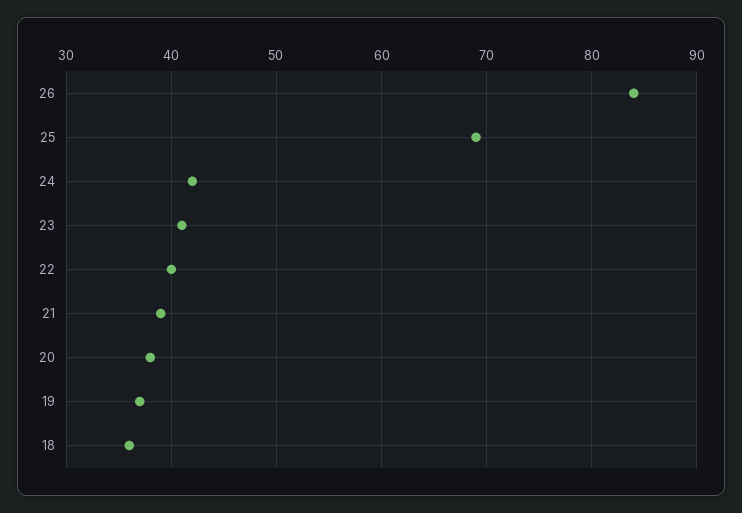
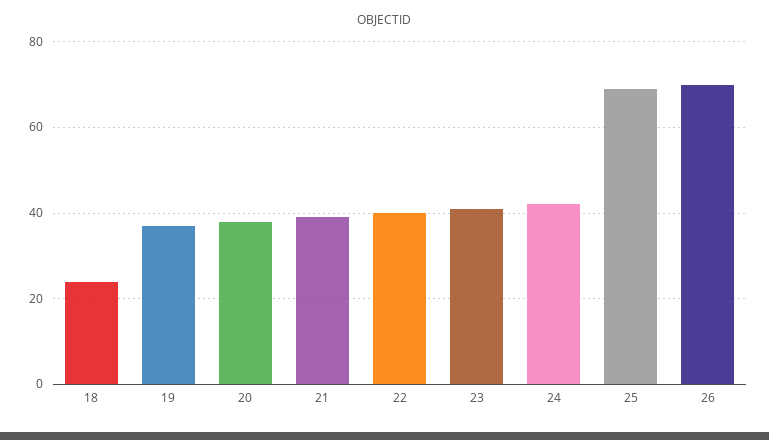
  {
-   "26": 84,
+   "26": 70,
    "25": 69,
    "24": 42,
    "23": 41,
    "22": 40,
    "21": 39,
    "20": 38,
    "19": 37,
-   "18": 36
+   "18": 25
  }

